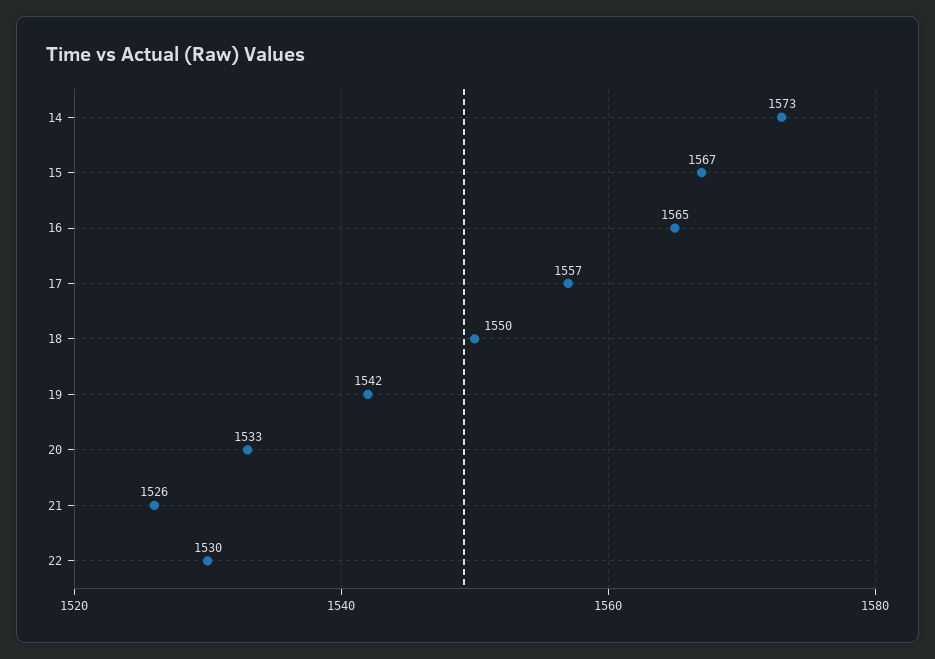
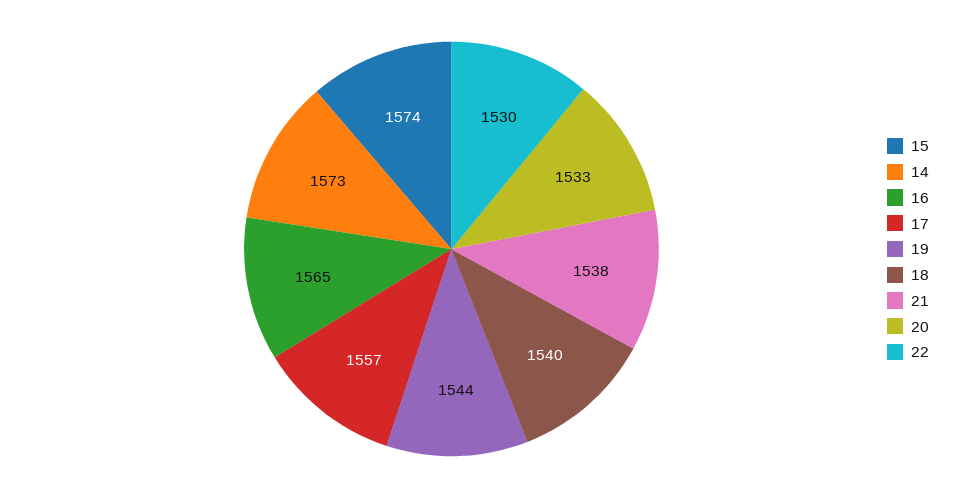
  {
    "14": 1573,
-   "15": 1567,
+   "15": 1574,
    "16": 1565,
    "17": 1557,
-   "18": 1550,
+   "18": 1540,
-   "19": 1542,
+   "19": 1544,
    "20": 1533,
-   "21": 1526,
+   "21": 1538,
    "22": 1530
  }

